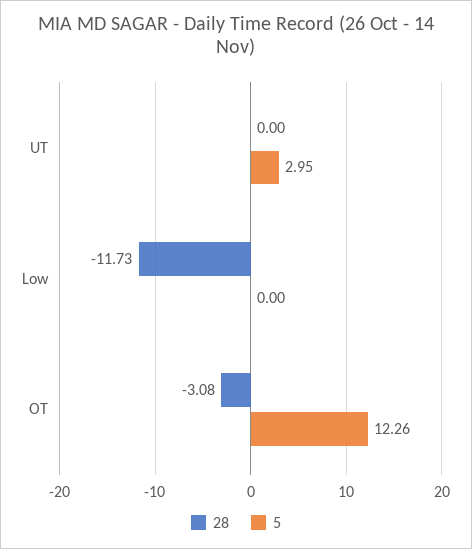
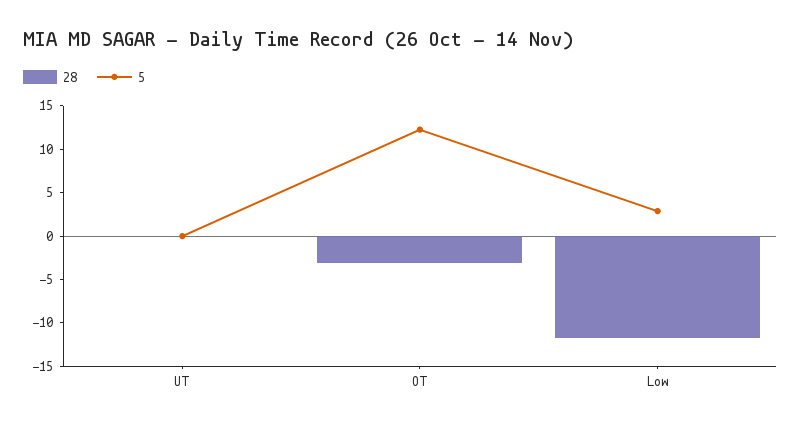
  {
    "28": {
      "UT": 0,
      "Low": -11.73,
      "OT": -3.08
    },
    "5": {
-     "UT": 2.95,
+     "UT": 0,
-     "Low": 0,
+     "Low": 3,
      "OT": 12.26
    }
  }

